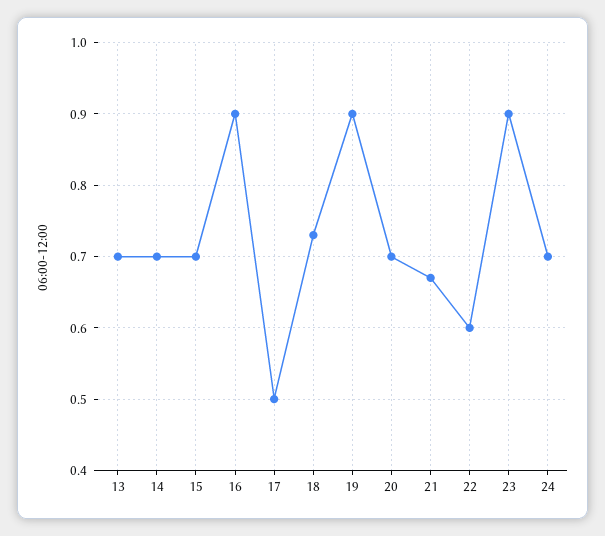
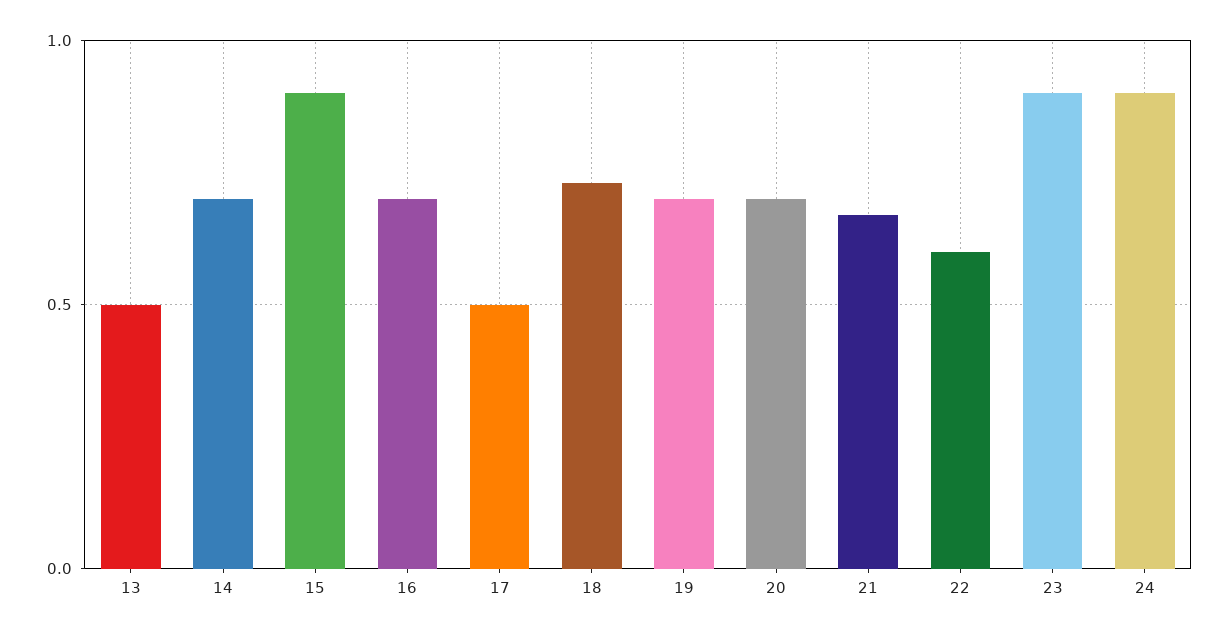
  {
-   "13": 0.7,
+   "13": 0.5,
    "14": 0.7,
-   "15": 0.7,
+   "15": 0.9,
-   "16": 0.9,
+   "16": 0.7,
    "17": 0.5,
    "18": 0.73,
-   "19": 0.9,
+   "19": 0.7,
    "20": 0.7,
    "21": 0.67,
    "22": 0.6,
    "23": 0.9,
-   "24": 0.7
+   "24": 0.9
  }

